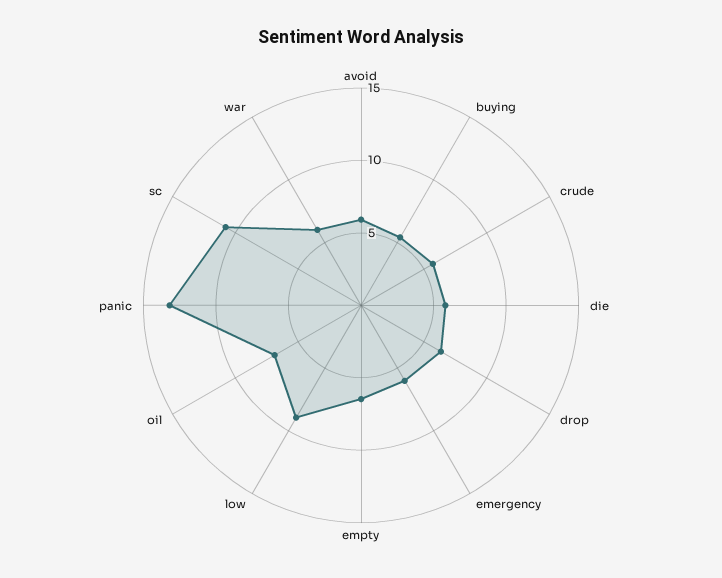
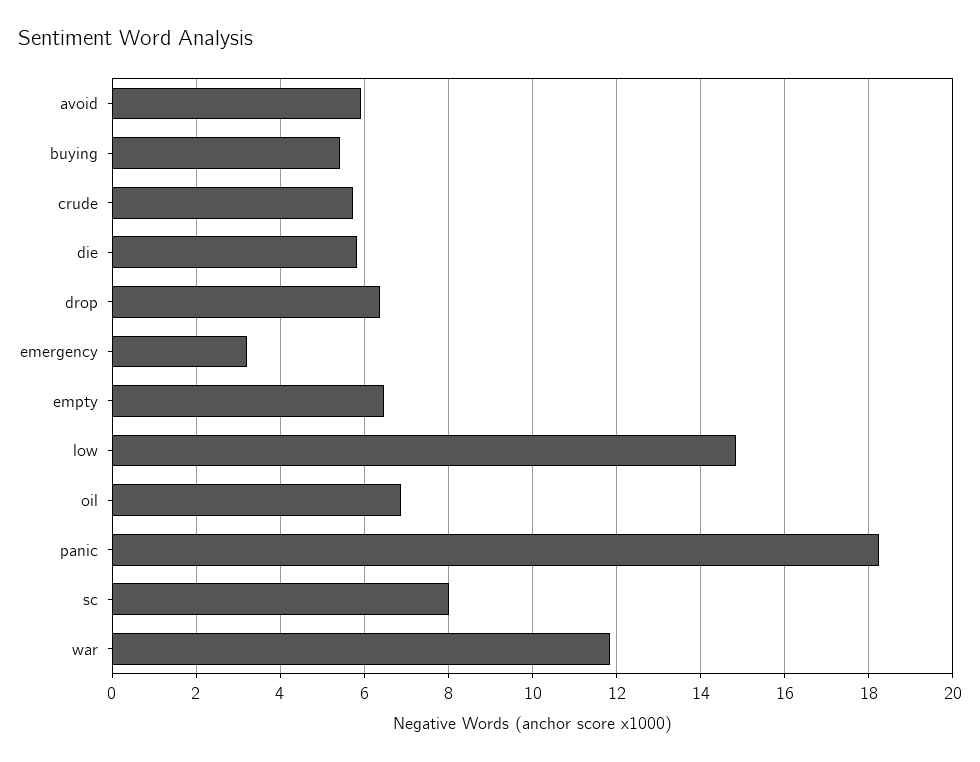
  {
    "avoid": 6,
    "buying": 5.4,
    "crude": 5.8,
    "die": 5.8,
    "drop": 6.4,
-   "emergency": 6,
+   "emergency": 3.2,
    "empty": 6.4,
-   "low": 9,
+   "low": 14.8,
    "oil": 6.8,
-   "panic": 13,
+   "panic": 18.2,
-   "sc": 11,
+   "sc": 8,
-   "war": 6
+   "war": 11.8
  }

